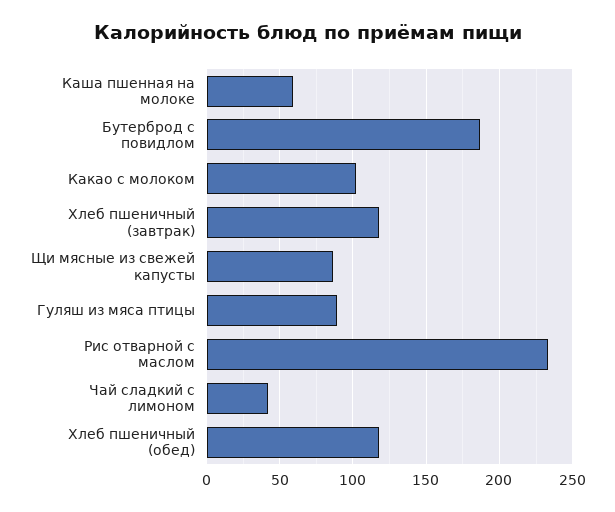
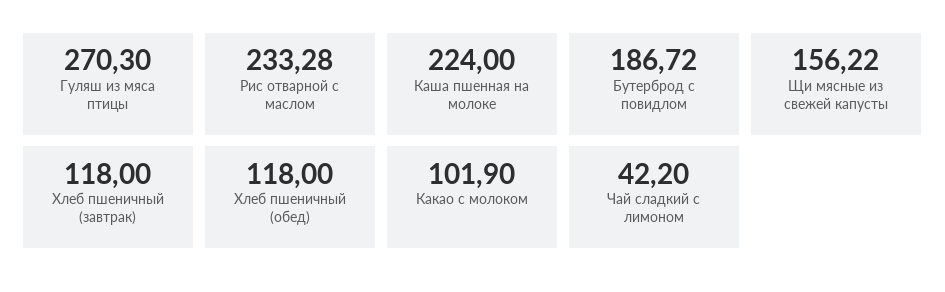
  {
-   "Каша пшенная на молоке": 60,
+   "Каша пшенная на молоке": 224,
    "Бутерброд с повидлом": 186.72,
    "Какао с молоком": 101.9,
    "Хлеб пшеничный (завтрак)": 118,
-   "Щи мясные из свежей капусты": 85,
+   "Щи мясные из свежей капусты": 156.22,
-   "Гуляш из мяса птицы": 90,
+   "Гуляш из мяса птицы": 270.3,
    "Рис отварной с маслом": 233.28,
    "Чай сладкий с лимоном": 42.2,
    "Хлеб пшеничный (обед)": 118
  }

